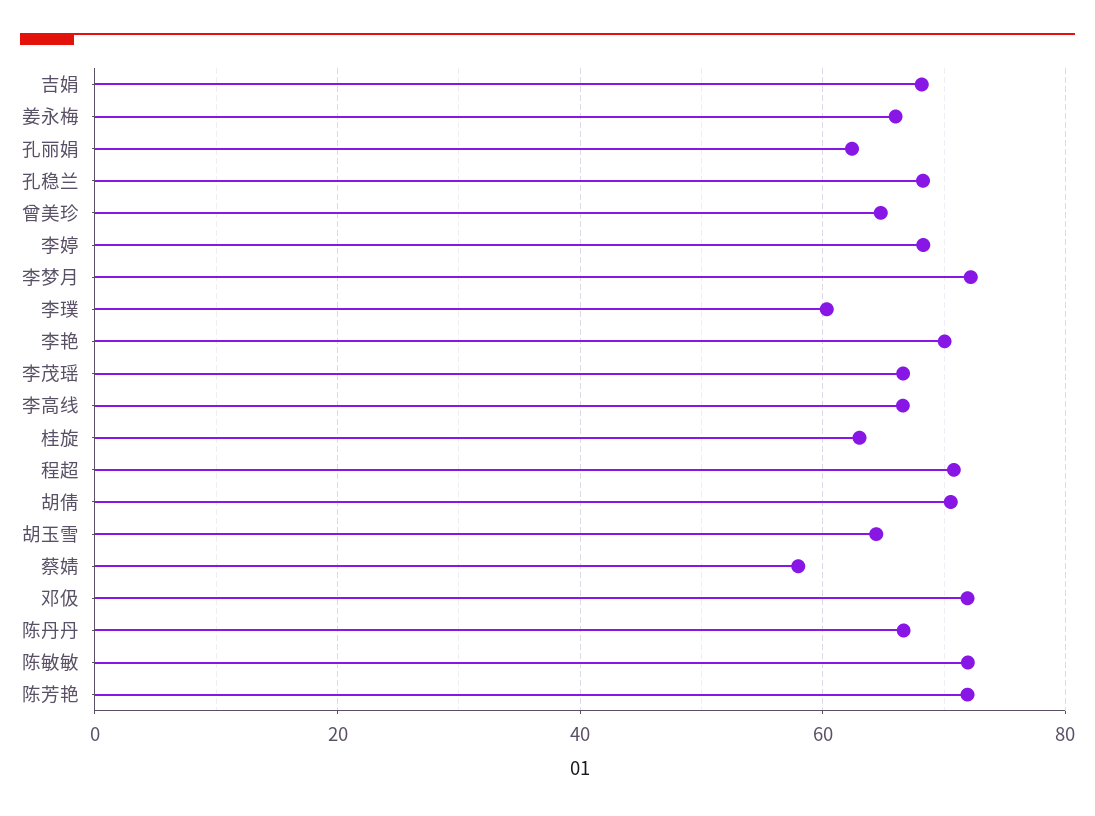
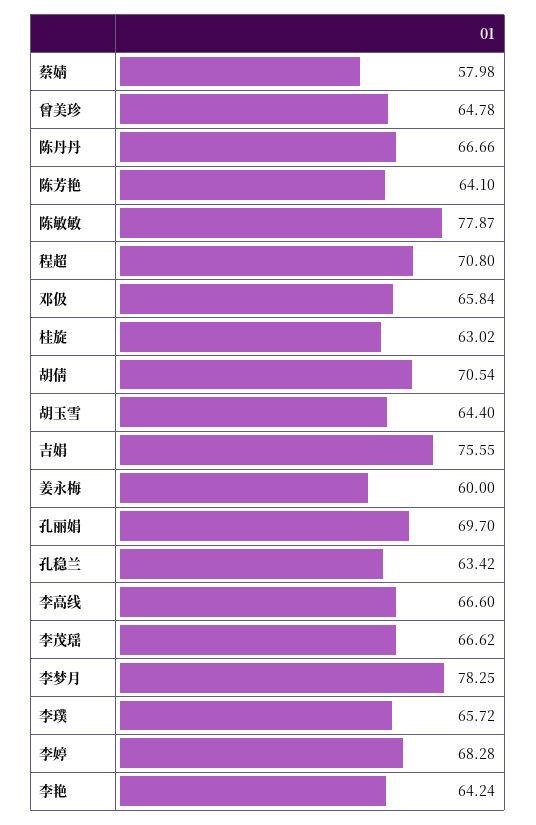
  {
-   "吉娟": 68,
+   "吉娟": 75.55,
-   "姜永梅": 66,
+   "姜永梅": 60,
-   "孔丽娟": 62,
+   "孔丽娟": 69.7,
-   "孔稳兰": 68,
+   "孔稳兰": 63.42,
    "曾美珍": 64.78,
    "李婷": 68.28,
-   "李梦月": 72,
+   "李梦月": 78.25,
-   "李璞": 60,
+   "李璞": 65.72,
-   "李艳": 70,
+   "李艳": 64.24,
    "李茂瑶": 66.62,
    "李高线": 66.6,
    "桂旋": 63.02,
    "程超": 70.8,
    "胡倩": 70.54,
    "胡玉雪": 64.4,
    "蔡婧": 57.98,
-   "邓伋": 72,
+   "邓伋": 65.84,
    "陈丹丹": 66.66,
-   "陈敏敏": 72,
+   "陈敏敏": 77.87,
-   "陈芳艳": 72
+   "陈芳艳": 64.1
  }

